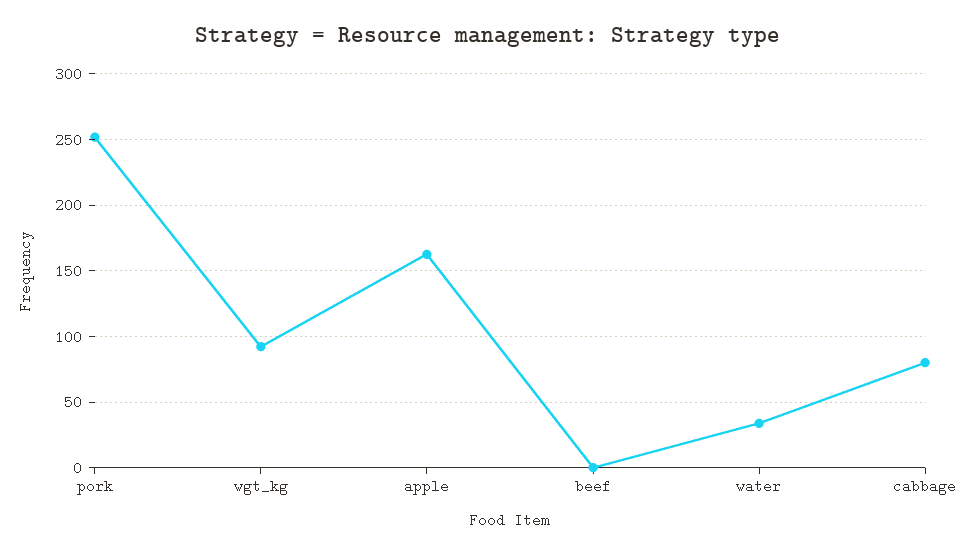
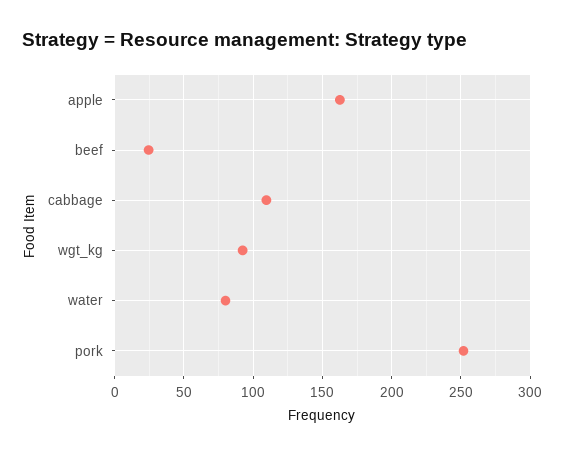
  {
    "pork": 250,
    "wgt_kg": 90,
    "apple": 165,
-   "beef": 0,
+   "beef": 25,
-   "water": 35,
+   "water": 80,
-   "cabbage": 80
+   "cabbage": 110
  }

